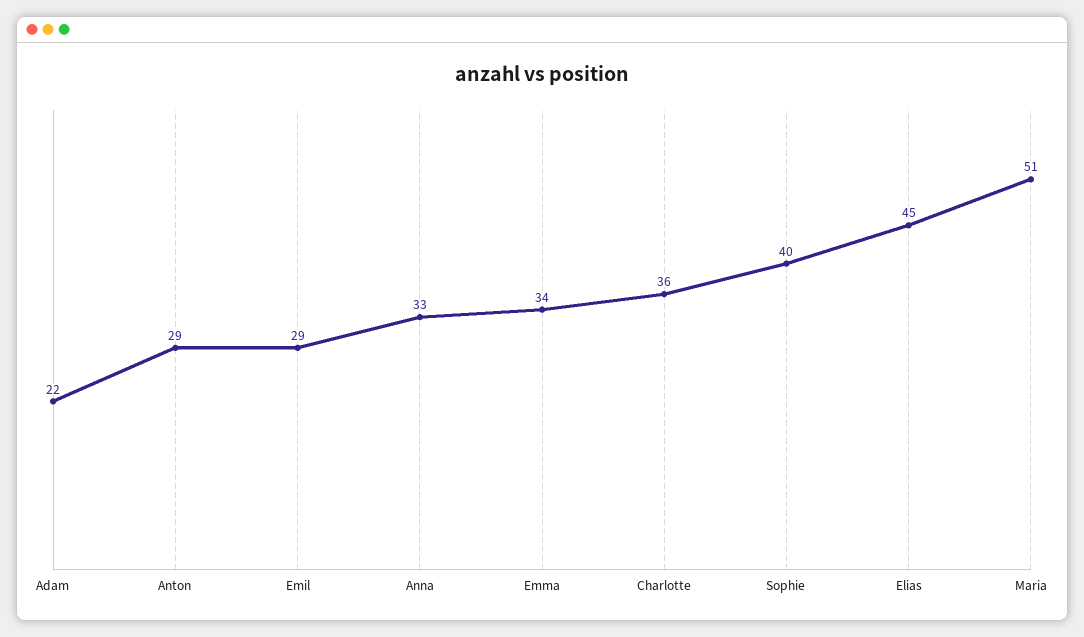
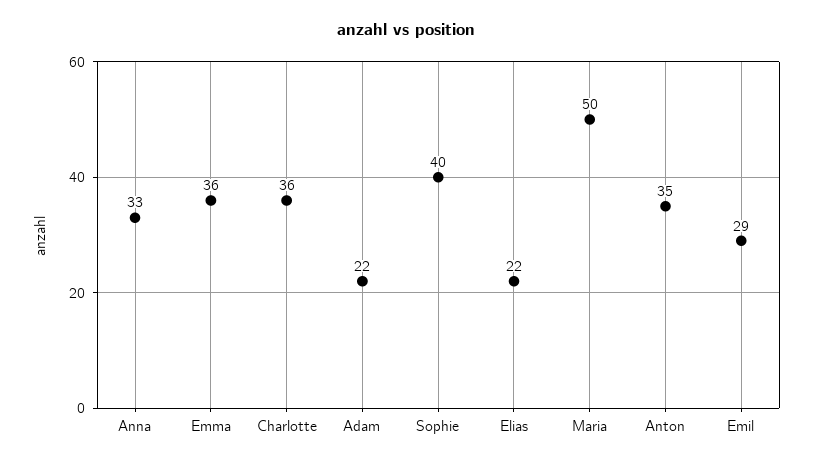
  {
    "Adam": 22,
-   "Anton": 29,
+   "Anton": 35,
    "Emil": 29,
    "Anna": 33,
-   "Emma": 34,
+   "Emma": 36,
    "Charlotte": 36,
    "Sophie": 40,
-   "Elias": 45,
+   "Elias": 22,
-   "Maria": 51
+   "Maria": 50
  }

